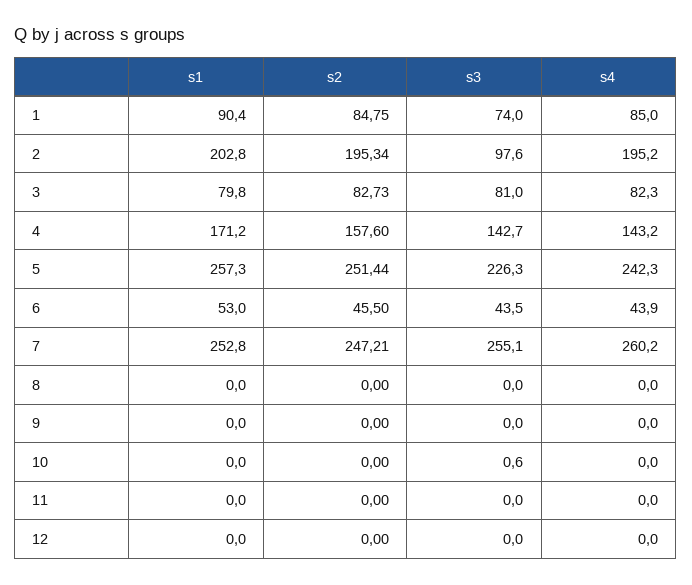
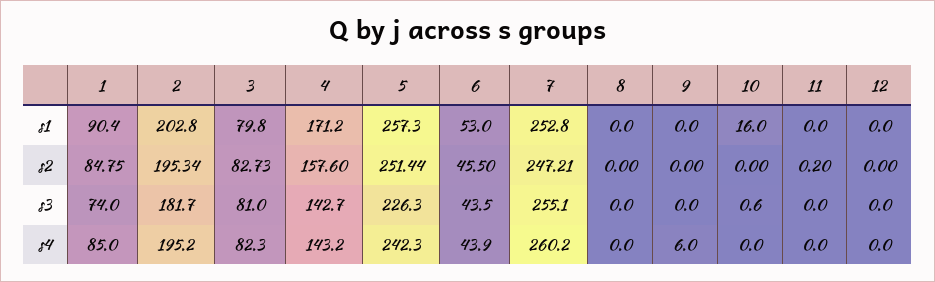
  {
    "s1": {
      "1": 90.4,
      "2": 202.8,
      "3": 79.8,
      "4": 171.2,
      "5": 257.3,
      "6": 53,
      "7": 252.8,
      "8": 0,
      "9": 0,
-     "10": 0,
+     "10": 16,
      "11": 0,
      "12": 0
    },
    "s2": {
      "1": 84.75,
      "2": 195.34,
      "3": 82.73,
      "4": 157.6,
      "5": 251.44,
      "6": 45.5,
      "7": 247.21,
      "8": 0,
      "9": 0,
      "10": 0,
-     "11": 0,
+     "11": 0.2,
      "12": 0
    },
    "s3": {
      "1": 74,
-     "2": 97.6,
+     "2": 181.7,
      "3": 81,
      "4": 142.7,
      "5": 226.3,
      "6": 43.5,
      "7": 255.1,
      "8": 0,
      "9": 0,
      "10": 0.6,
      "11": 0,
      "12": 0
    },
    "s4": {
      "1": 85,
      "2": 195.2,
      "3": 82.3,
      "4": 143.2,
      "5": 242.3,
      "6": 43.9,
      "7": 260.2,
      "8": 0,
-     "9": 0,
+     "9": 6,
      "10": 0,
      "11": 0,
      "12": 0
    }
  }

